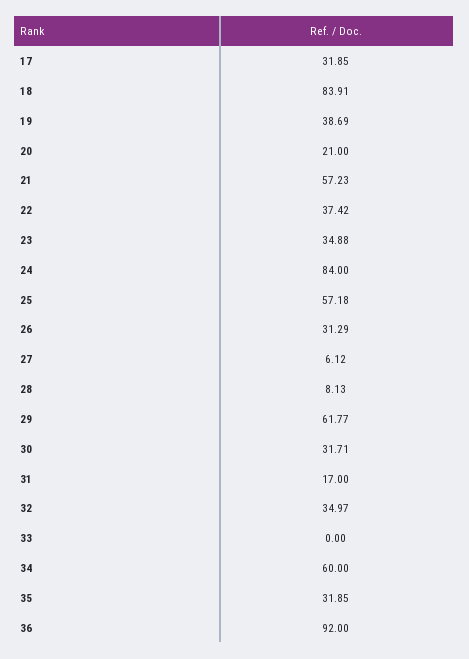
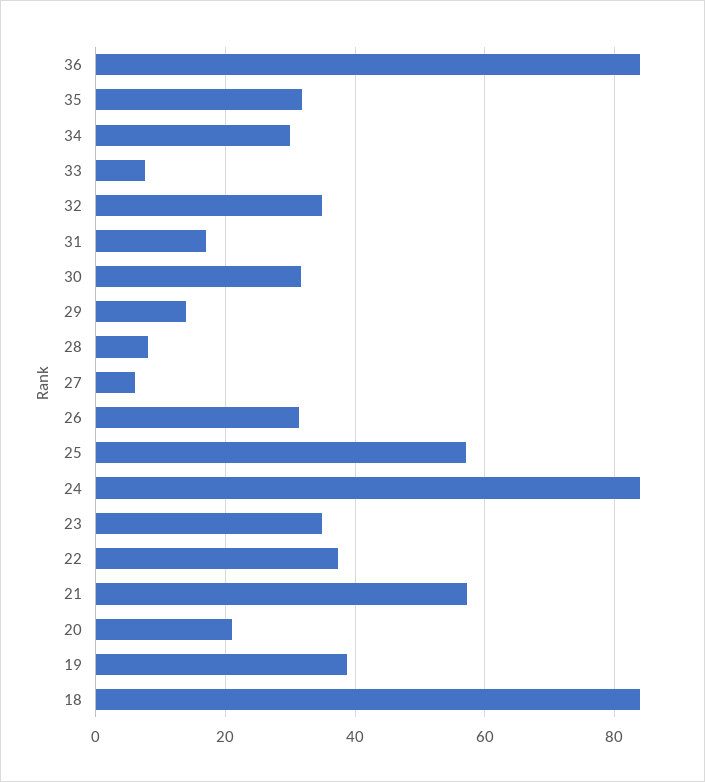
  {
-   "17": 31.85,
    "18": 83.91,
    "19": 38.69,
    "20": 21,
    "21": 57.23,
    "22": 37.42,
    "23": 34.88,
    "24": 84,
    "25": 57.18,
    "26": 31.29,
    "27": 6.12,
    "28": 8.13,
-   "29": 61.77,
+   "29": 14,
    "30": 31.71,
    "31": 17,
    "32": 34.97,
-   "33": 0,
+   "33": 8,
-   "34": 60,
+   "34": 30,
    "35": 31.85,
-   "36": 92
+   "36": 84
  }

